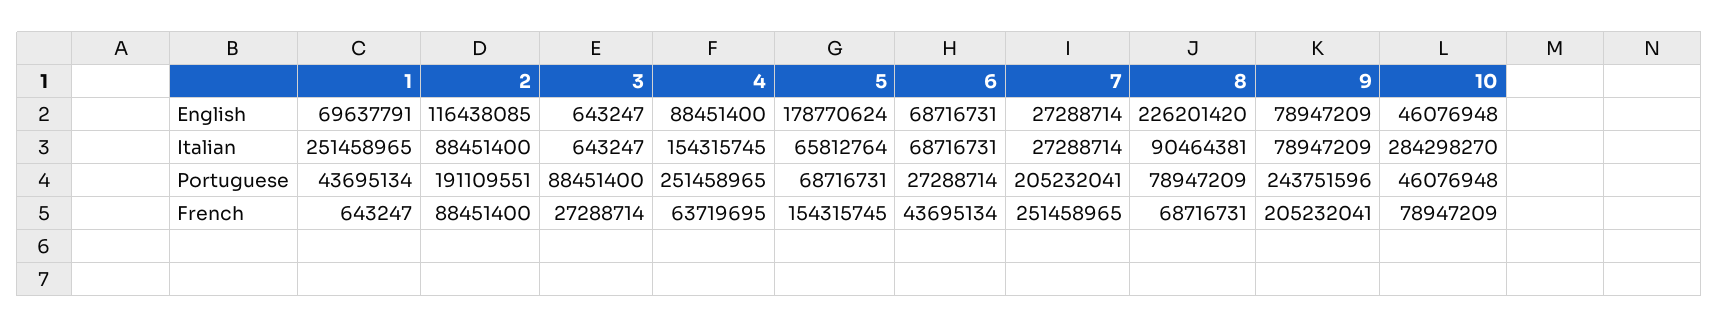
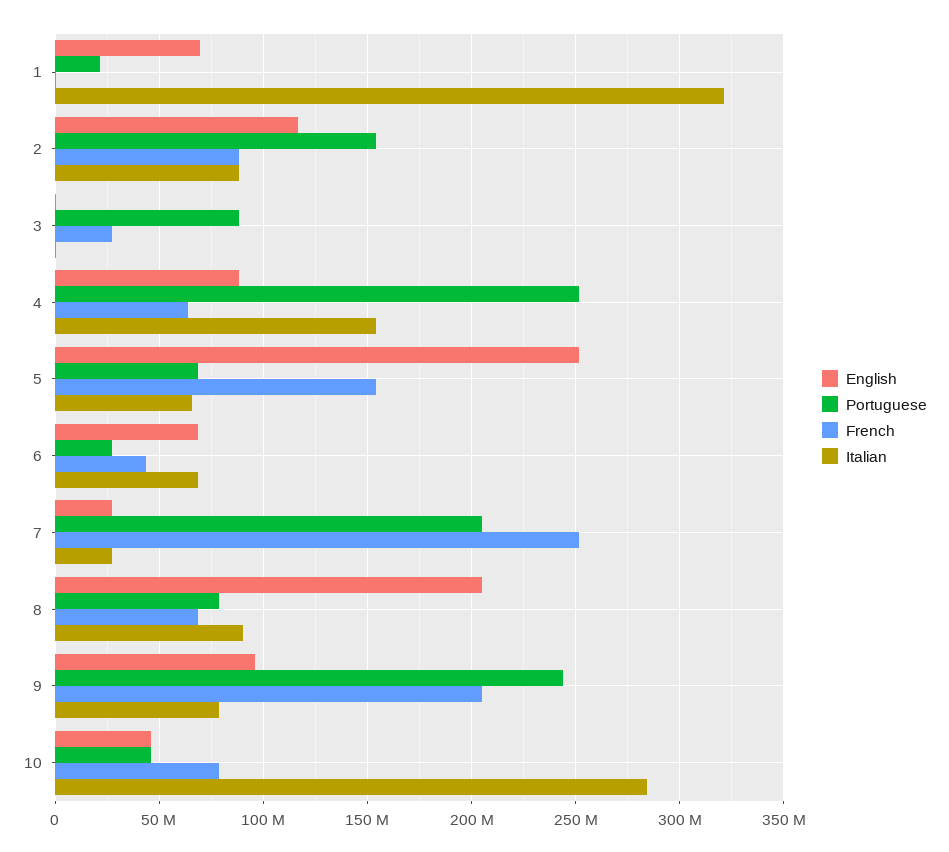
  {
    "English": {
      "1": 69637791,
      "2": 116438085,
      "3": 643247,
      "4": 88451400,
-     "5": 178770624,
+     "5": 250000000,
      "6": 68716731,
      "7": 27288714,
-     "8": 226201420,
+     "8": 205000000,
-     "9": 78947209,
+     "9": 95000000,
      "10": 46076948
    },
    "Italian": {
-     "1": 251458965,
+     "1": 320000000,
      "2": 88451400,
      "3": 643247,
      "4": 154315745,
      "5": 65812764,
      "6": 68716731,
      "7": 27288714,
      "8": 90464381,
      "9": 78947209,
      "10": 284298270
    },
    "Portuguese": {
-     "1": 43695134,
+     "1": 20000000,
-     "2": 191109551,
+     "2": 155000000,
      "3": 88451400,
      "4": 251458965,
      "5": 68716731,
      "6": 27288714,
      "7": 205232041,
      "8": 78947209,
      "9": 243751596,
      "10": 46076948
    },
    "French": {
      "1": 643247,
      "2": 88451400,
      "3": 27288714,
      "4": 63719695,
      "5": 154315745,
      "6": 43695134,
      "7": 251458965,
      "8": 68716731,
      "9": 205232041,
      "10": 78947209
    }
  }

